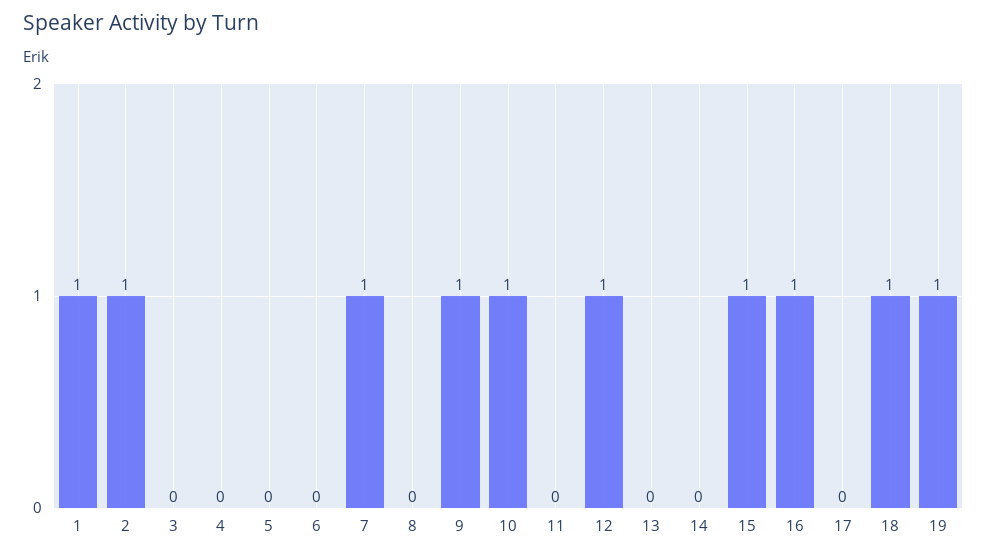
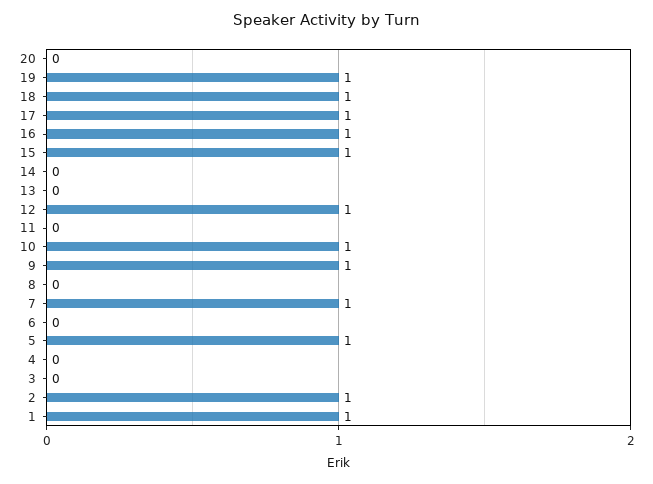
  {
    "1": 1,
    "2": 1,
    "3": 0,
    "4": 0,
-   "5": 0,
+   "5": 1,
    "6": 0,
    "7": 1,
    "8": 0,
    "9": 1,
    "10": 1,
    "11": 0,
    "12": 1,
    "13": 0,
    "14": 0,
    "15": 1,
    "16": 1,
-   "17": 0,
+   "17": 1,
    "18": 1,
-   "19": 1
+   "19": 1,
+   "20": 0
  }

